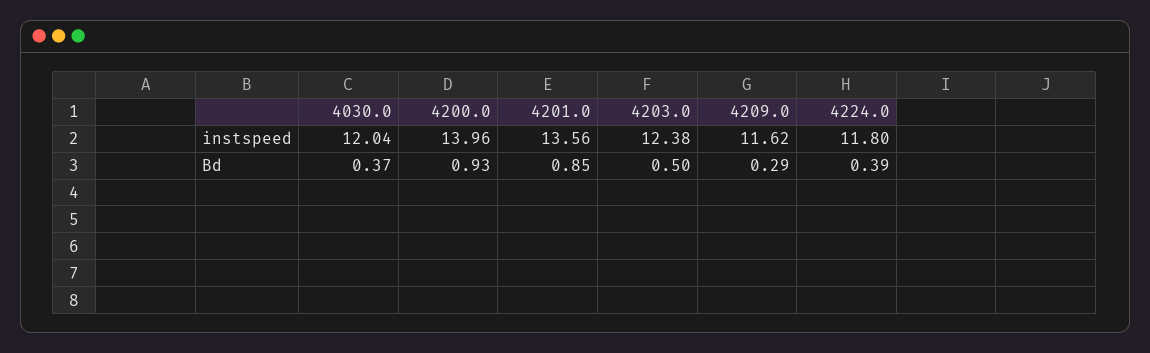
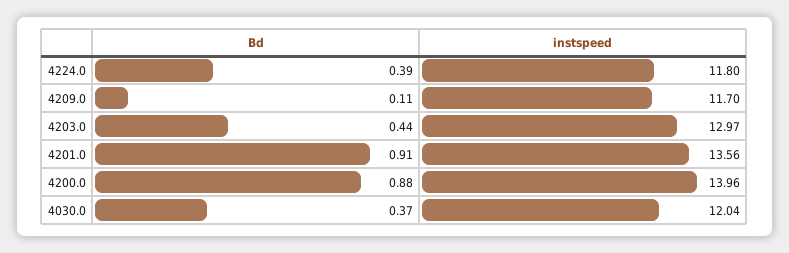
  {
    "4030.0": {
      "instspeed": 12.04,
      "Bd": 0.37
    },
    "4200.0": {
      "instspeed": 13.96,
-     "Bd": 0.93
+     "Bd": 0.88
    },
    "4201.0": {
      "instspeed": 13.56,
-     "Bd": 0.85
+     "Bd": 0.91
    },
    "4203.0": {
-     "instspeed": 12.38,
+     "instspeed": 12.97,
-     "Bd": 0.5
+     "Bd": 0.44
    },
    "4209.0": {
-     "instspeed": 11.62,
+     "instspeed": 11.7,
-     "Bd": 0.29
+     "Bd": 0.11
    },
    "4224.0": {
      "instspeed": 11.8,
      "Bd": 0.39
    }
  }

